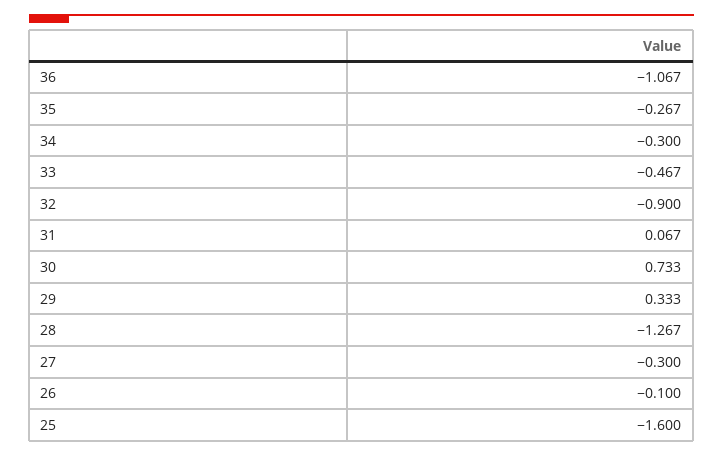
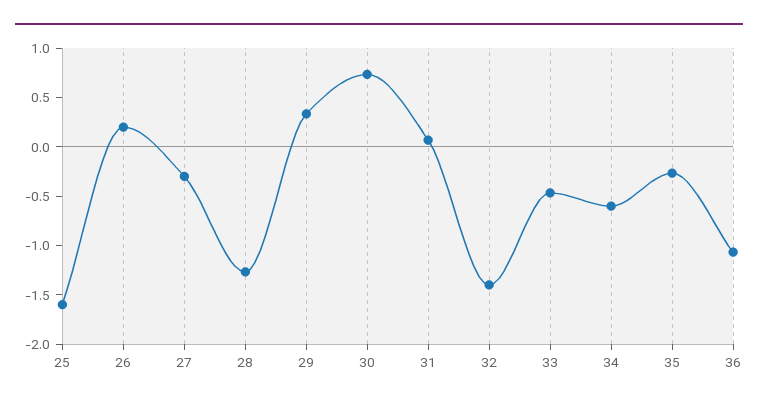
  {
    "36": -1.067,
    "35": -0.267,
-   "34": -0.3,
+   "34": -0.6,
    "33": -0.467,
-   "32": -0.9,
+   "32": -1.4,
    "31": 0.067,
    "30": 0.733,
    "29": 0.333,
    "28": -1.267,
    "27": -0.3,
-   "26": -0.1,
+   "26": 0.2,
    "25": -1.6
  }

